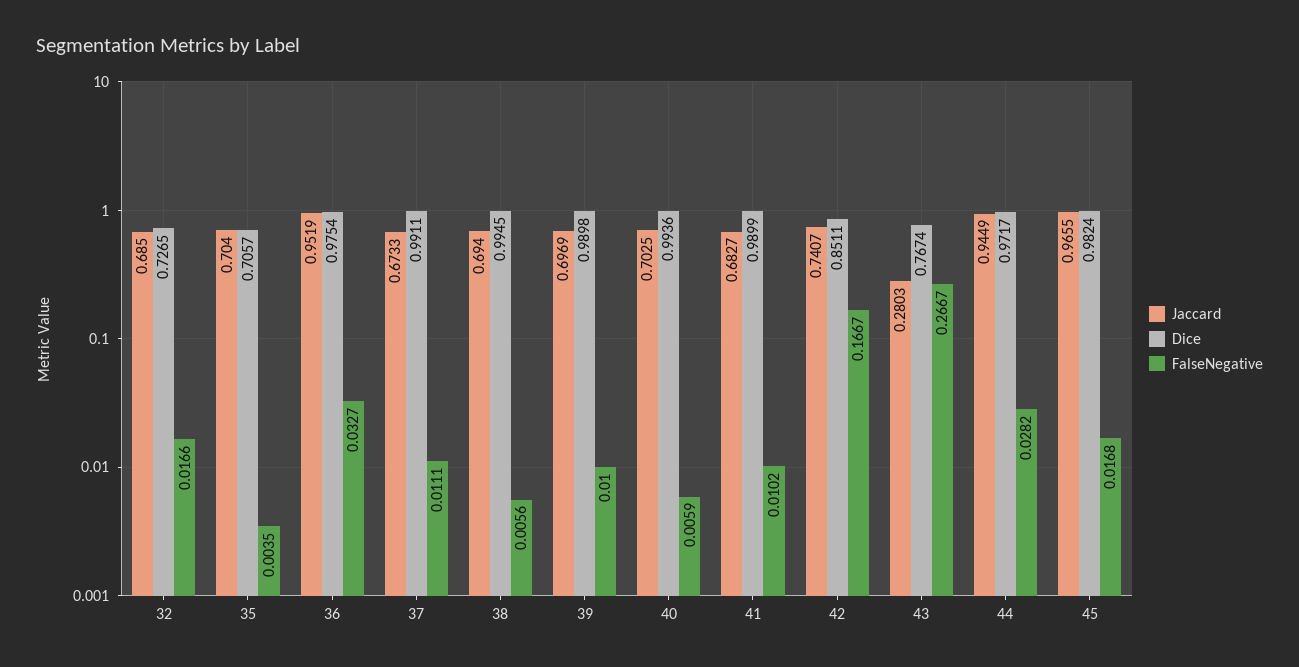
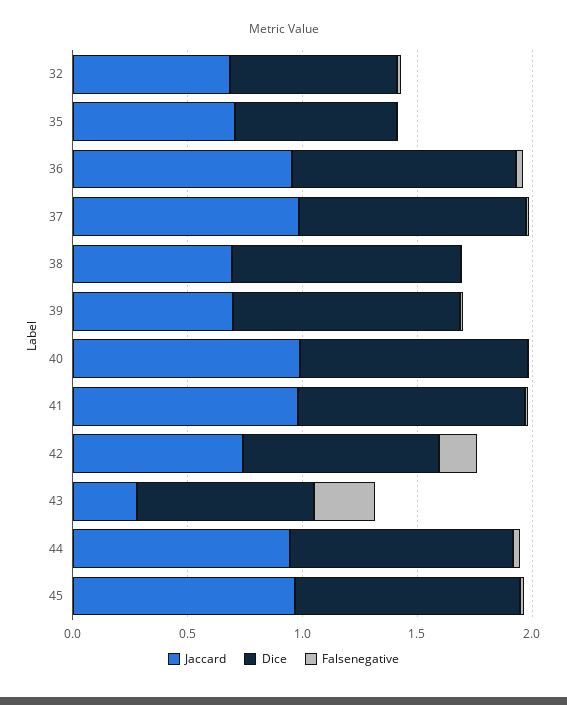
  {
    "Jaccard": {
      "32": 0.685,
      "35": 0.704,
      "36": 0.9519,
-     "37": 0.6733,
+     "37": 1,
      "38": 0.694,
      "39": 0.6969,
-     "40": 0.7025,
+     "40": 1,
-     "41": 0.6827,
+     "41": 1,
      "42": 0.7407,
      "43": 0.2803,
      "44": 0.9449,
      "45": 0.9655
    },
    "Dice": {
      "32": 0.7265,
      "35": 0.7057,
      "36": 0.9754,
      "37": 0.9911,
      "38": 0.9945,
      "39": 0.9898,
      "40": 0.9936,
      "41": 0.9899,
      "42": 0.8511,
      "43": 0.7674,
      "44": 0.9717,
      "45": 0.9824
    },
    "FalseNegative": {
      "32": 0.0166,
      "35": 0.0035,
      "36": 0.0327,
      "37": 0.0111,
      "38": 0.0056,
      "39": 0.01,
      "40": 0.0059,
      "41": 0.0102,
      "42": 0.1667,
      "43": 0.2667,
      "44": 0.0282,
      "45": 0.0168
    }
  }

